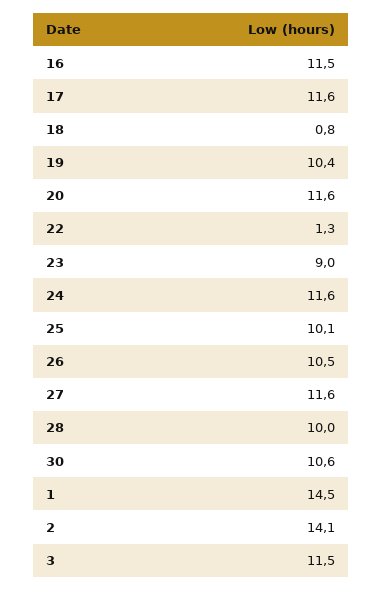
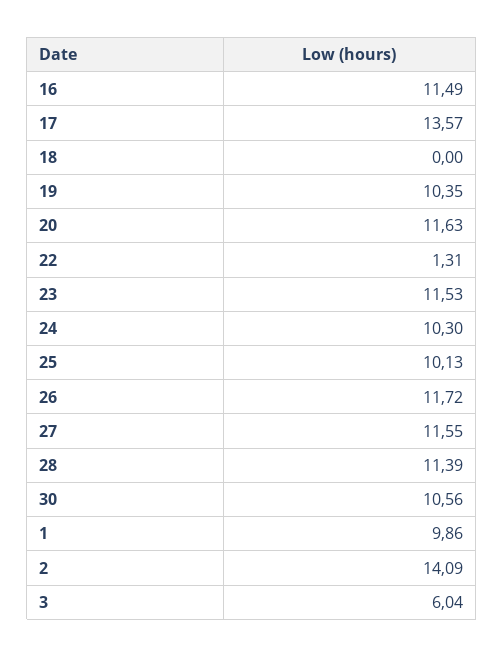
  {
    "16": 11.49,
-   "17": 11.6,
+   "17": 13.57,
-   "18": 0.8,
+   "18": 0,
    "19": 10.35,
    "20": 11.63,
    "22": 1.31,
-   "23": 9,
+   "23": 11.53,
-   "24": 11.6,
+   "24": 10.3,
    "25": 10.13,
-   "26": 10.5,
+   "26": 11.72,
    "27": 11.55,
-   "28": 10,
+   "28": 11.39,
    "30": 10.56,
-   "1": 14.5,
+   "1": 9.86,
    "2": 14.09,
-   "3": 11.5
+   "3": 6.04
  }

